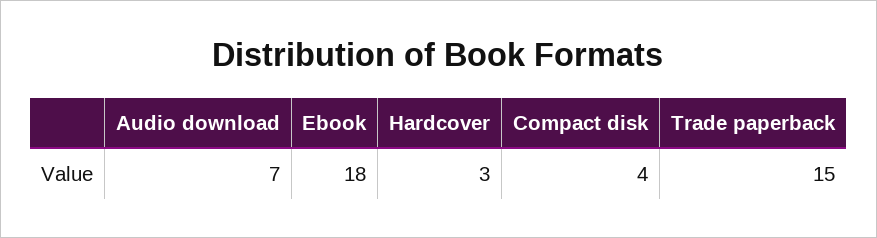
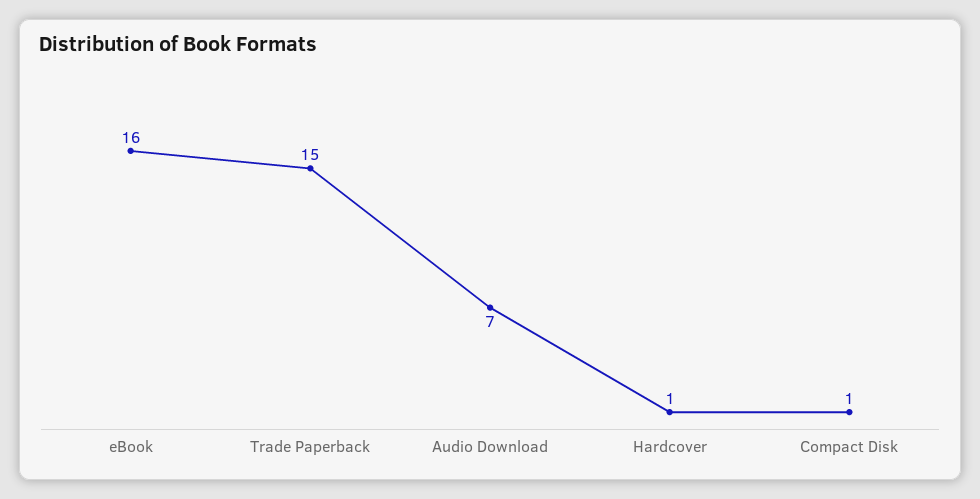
  {
    "Audio download": 7,
-   "Ebook": 18,
+   "Ebook": 16,
-   "Hardcover": 3,
+   "Hardcover": 1,
-   "Compact disk": 4,
+   "Compact disk": 1,
    "Trade paperback": 15
  }

